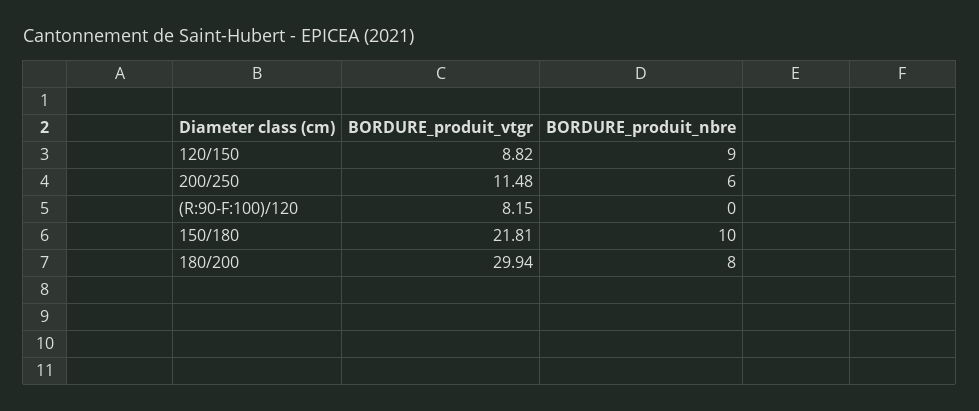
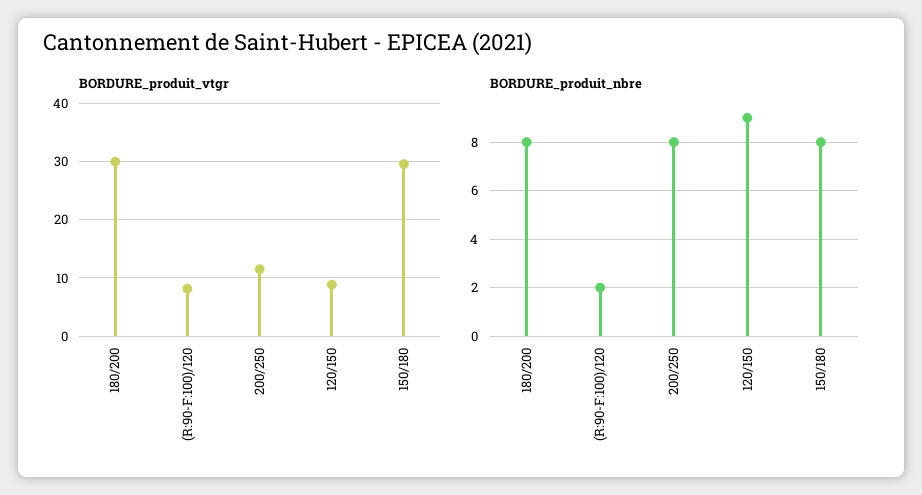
  {
    "BORDURE_produit_vtgr": {
      "120/150": 8.82,
      "200/250": 11.48,
      "(R:90-F:100)/120": 8.15,
-     "150/180": 21.81,
+     "150/180": 30,
      "180/200": 29.94
    },
    "BORDURE_produit_nbre": {
      "120/150": 9,
-     "200/250": 6,
+     "200/250": 8,
-     "(R:90-F:100)/120": 0,
+     "(R:90-F:100)/120": 2,
-     "150/180": 10,
+     "150/180": 8,
      "180/200": 8
    }
  }

